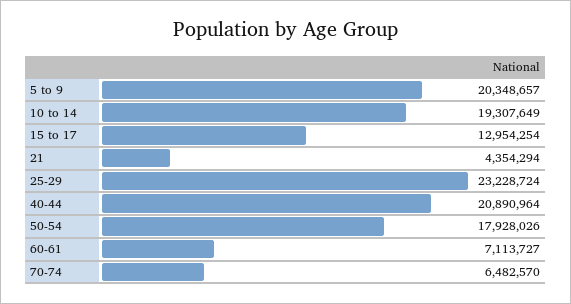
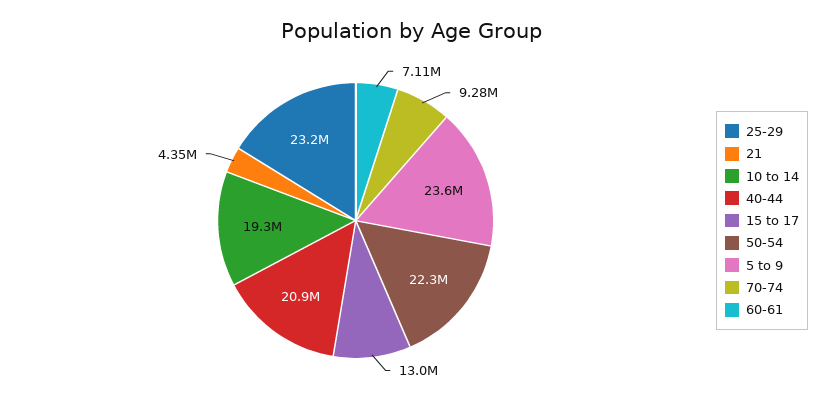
  {
-   "5 to 9": 20348657,
+   "5 to 9": 23600000,
    "10 to 14": 19307649,
    "15 to 17": 12954254,
    "21": 4354294,
    "25-29": 23228724,
    "40-44": 20890964,
-   "50-54": 17928026,
+   "50-54": 22300000,
    "60-61": 7113727,
-   "70-74": 6482570
+   "70-74": 9280000
  }

